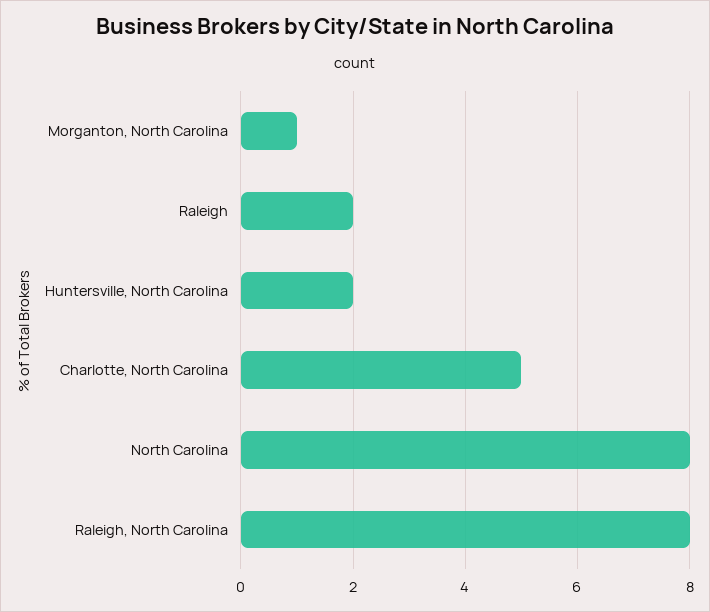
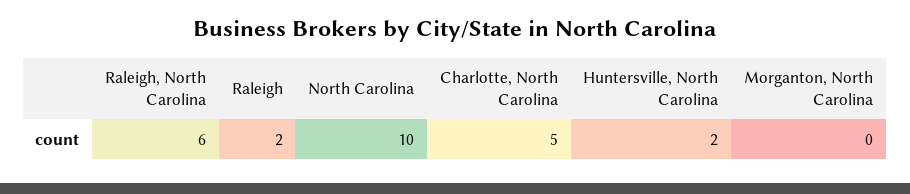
  {
-   "Morganton, North Carolina": 1,
+   "Morganton, North Carolina": 0,
    "Raleigh": 2,
    "Huntersville, North Carolina": 2,
    "Charlotte, North Carolina": 5,
-   "North Carolina": 8,
+   "North Carolina": 10,
-   "Raleigh, North Carolina": 8
+   "Raleigh, North Carolina": 6
  }

